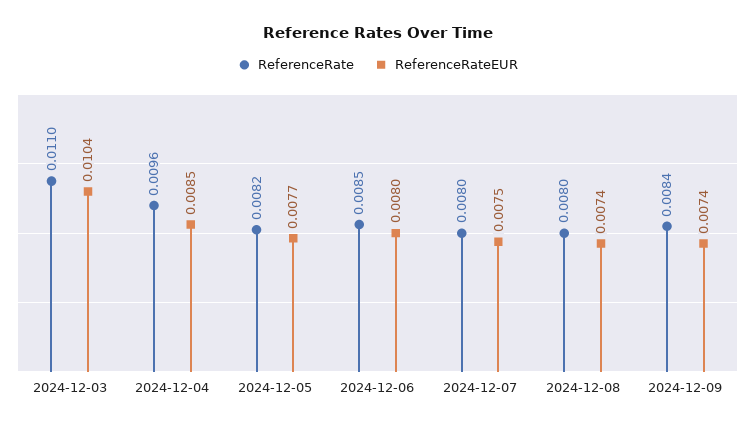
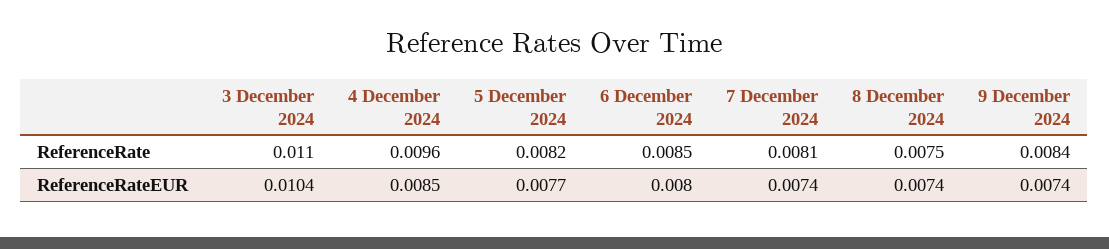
  {
    "ReferenceRate": {
      "2024-12-03": 0.011,
      "2024-12-04": 0.0096,
      "2024-12-05": 0.0082,
      "2024-12-06": 0.0085,
-     "2024-12-07": 0.008,
+     "2024-12-07": 0.0081,
-     "2024-12-08": 0.008,
+     "2024-12-08": 0.0075,
      "2024-12-09": 0.0084
    },
    "ReferenceRateEUR": {
      "2024-12-03": 0.0104,
      "2024-12-04": 0.0085,
      "2024-12-05": 0.0077,
      "2024-12-06": 0.008,
-     "2024-12-07": 0.0075,
+     "2024-12-07": 0.0074,
      "2024-12-08": 0.0074,
      "2024-12-09": 0.0074
    }
  }

